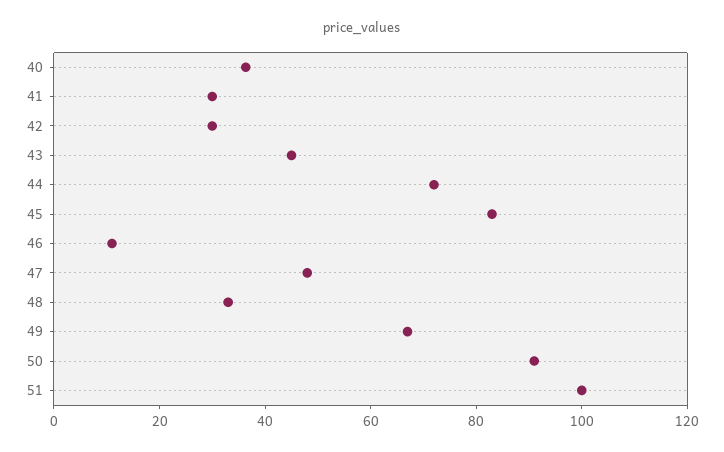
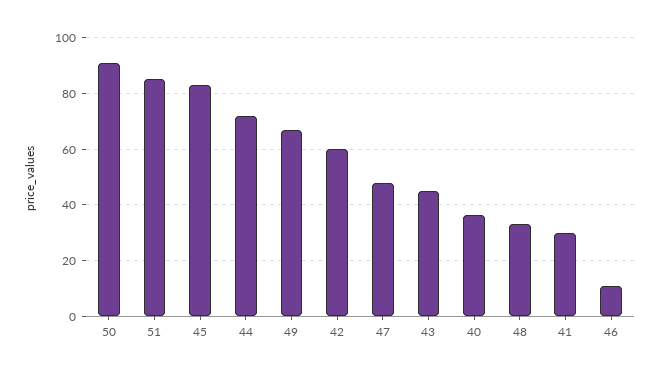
  {
    "40": 37.5,
    "41": 30,
-   "42": 30,
+   "42": 60,
    "43": 45,
    "44": 72.5,
    "45": 82.5,
    "46": 10,
    "47": 47.5,
    "48": 32.5,
    "49": 67.5,
    "50": 90,
-   "51": 100
+   "51": 85
  }

